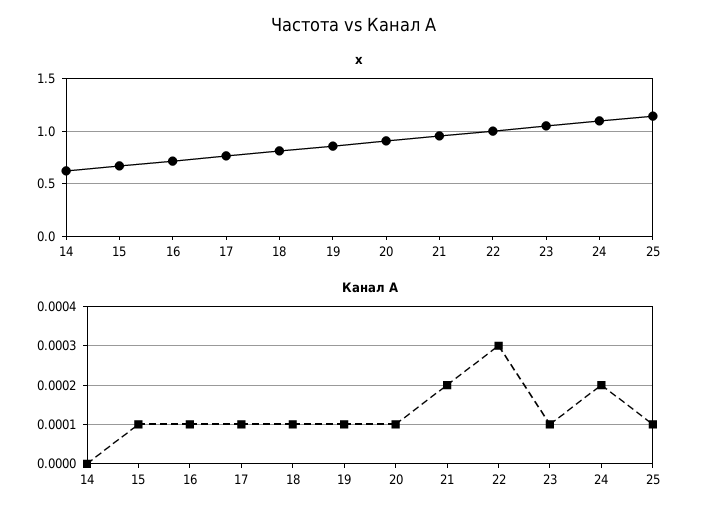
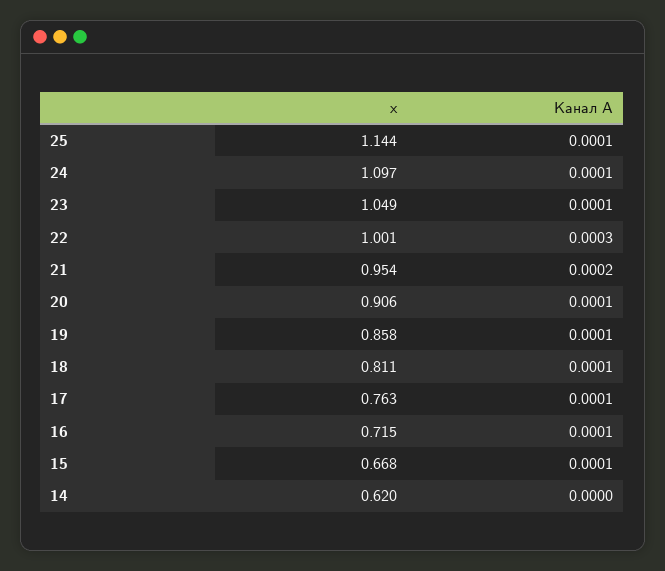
  {
    "x": {
      "14": 0.62,
      "15": 0.668,
      "16": 0.715,
      "17": 0.763,
      "18": 0.811,
      "19": 0.858,
      "20": 0.906,
      "21": 0.954,
      "22": 1.001,
      "23": 1.049,
      "24": 1.097,
      "25": 1.144
    },
    "Канал A": {
      "14": 0,
      "15": 0.0001,
      "16": 0.0001,
      "17": 0.0001,
      "18": 0.0001,
      "19": 0.0001,
      "20": 0.0001,
      "21": 0.0002,
      "22": 0.0003,
      "23": 0.0001,
-     "24": 0.0002,
+     "24": 0.0001,
      "25": 0.0001
    }
  }

